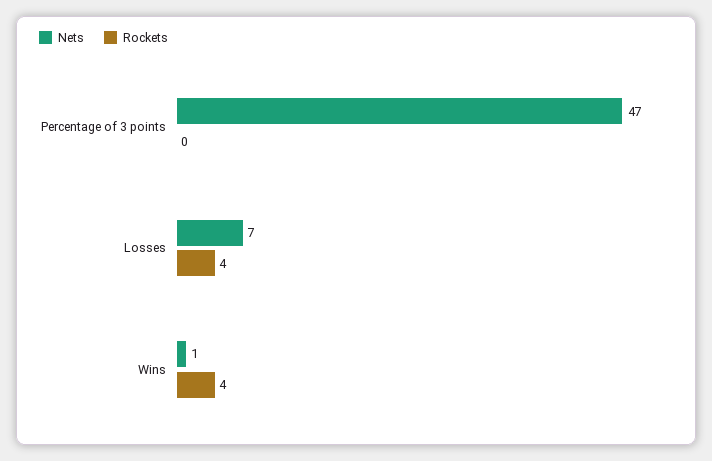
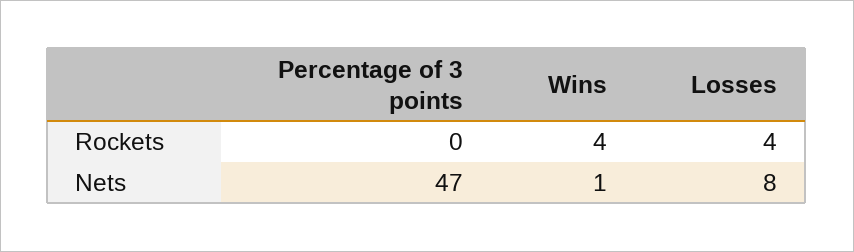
  {
    "Nets": {
      "Percentage of 3 points": 47,
-     "Losses": 7,
+     "Losses": 8,
      "Wins": 1
    },
    "Rockets": {
      "Percentage of 3 points": 0,
      "Losses": 4,
      "Wins": 4
    }
  }

